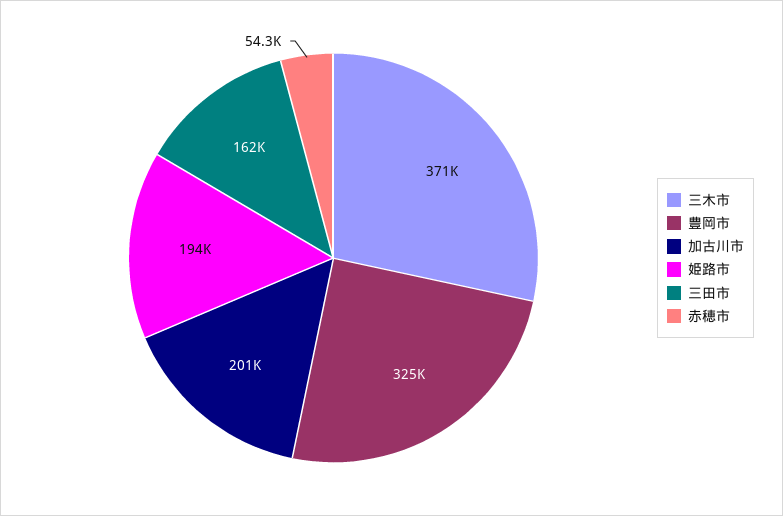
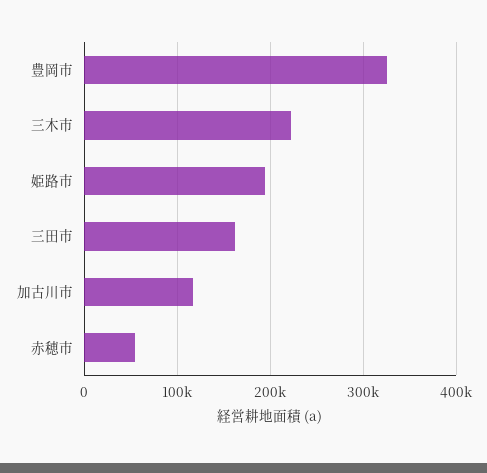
  {
-   "三木市": 371000,
+   "三木市": 220000,
    "豊岡市": 325000,
-   "加古川市": 201000,
+   "加古川市": 120000,
    "姫路市": 194000,
    "三田市": 162000,
    "赤穂市": 54300
  }

